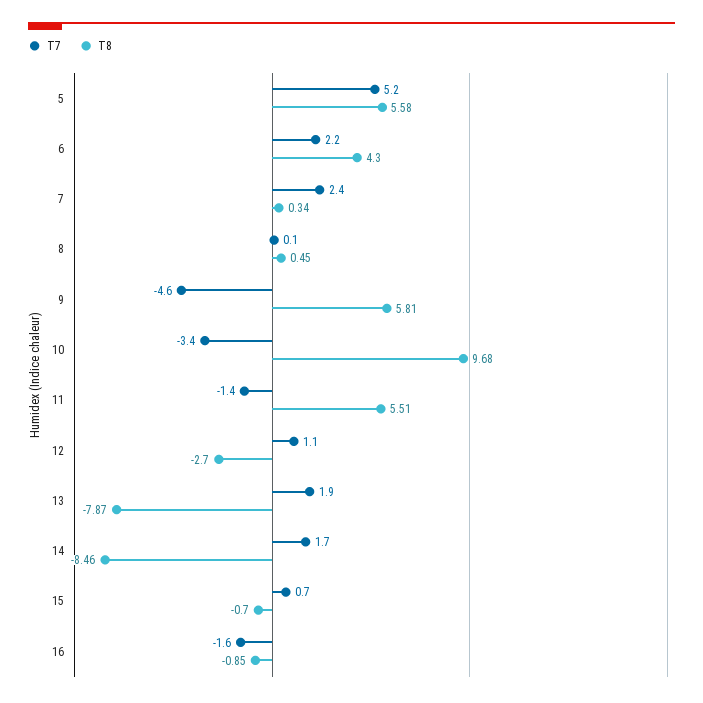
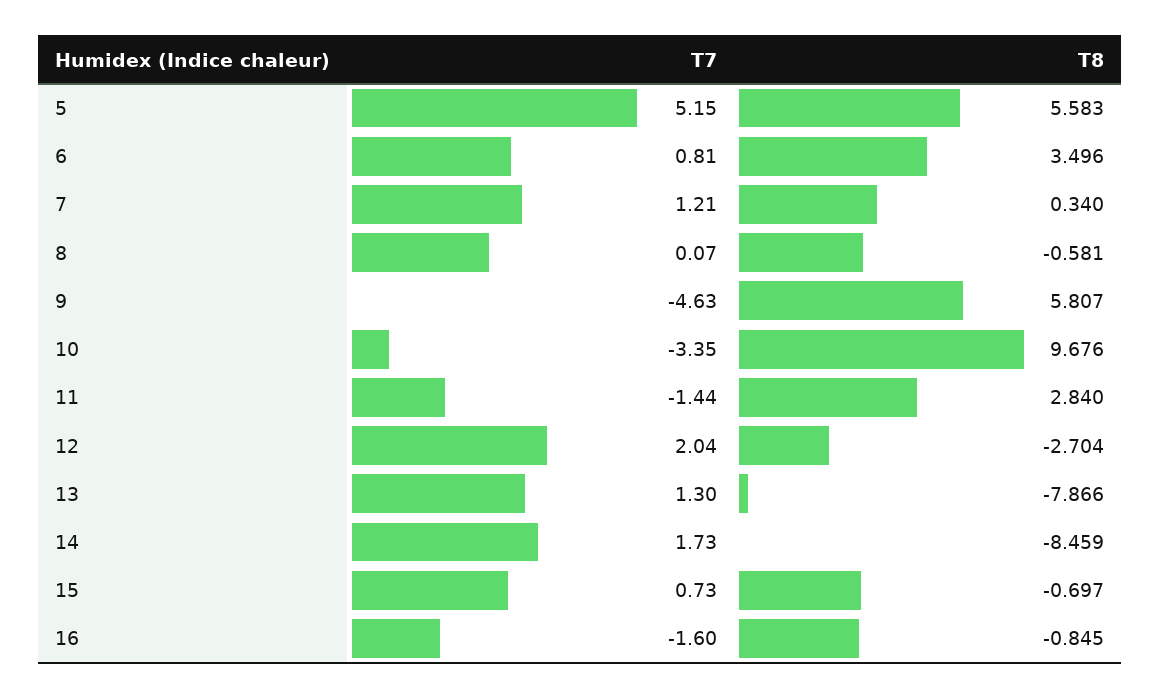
  {
    "T7": {
      "5": 5.15,
-     "6": 2.2,
+     "6": 0.81,
-     "7": 2.4,
+     "7": 1.21,
      "8": 0.07,
      "9": -4.63,
      "10": -3.35,
      "11": -1.44,
-     "12": 1.1,
+     "12": 2.04,
-     "13": 1.9,
+     "13": 1.3,
      "14": 1.73,
      "15": 0.73,
      "16": -1.6
    },
    "T8": {
      "5": 5.583,
-     "6": 4.3,
+     "6": 3.496,
      "7": 0.34,
-     "8": 0.45,
+     "8": -0.581,
      "9": 5.807,
      "10": 9.676,
-     "11": 5.51,
+     "11": 2.84,
      "12": -2.704,
      "13": -7.866,
      "14": -8.459,
      "15": -0.697,
      "16": -0.845
    }
  }

